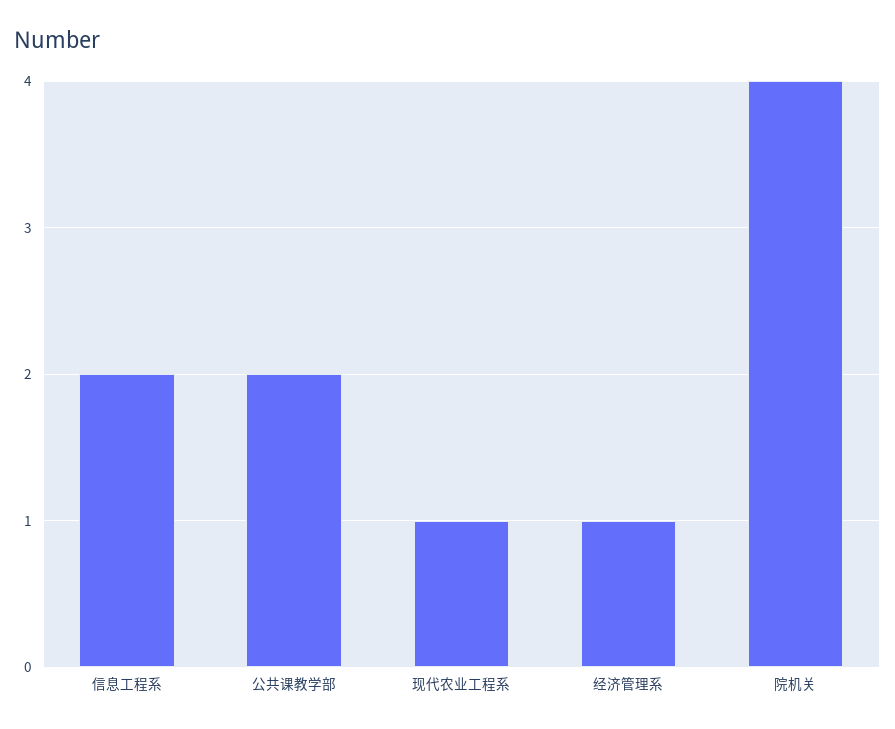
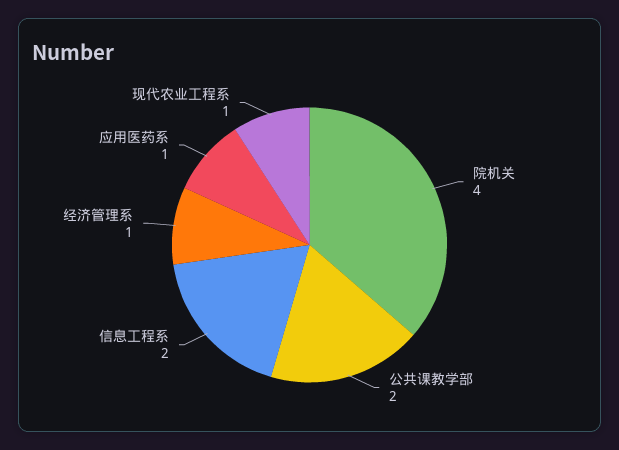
  {
    "信息工程系": 2,
    "公共课教学部": 2,
    "现代农业工程系": 1,
    "经济管理系": 1,
-   "院机关": 4
+   "院机关": 4,
+   "应用医药系": 1
  }

